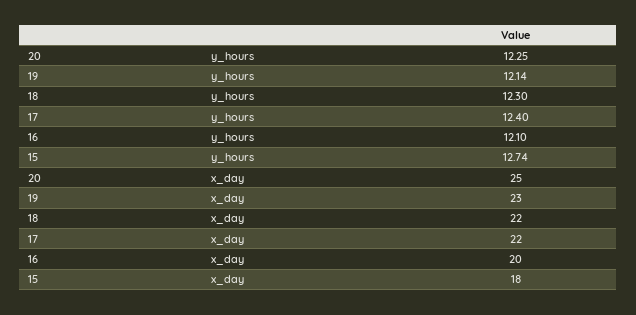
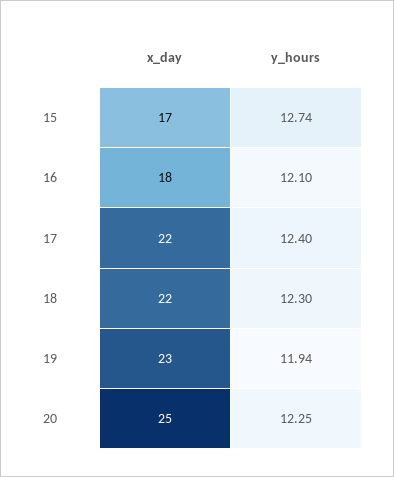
  {
    "20": {
      "y_hours": 12.25,
      "x_day": 25
    },
    "19": {
-     "y_hours": 12.14,
+     "y_hours": 11.94,
      "x_day": 23
    },
    "18": {
      "y_hours": 12.3,
      "x_day": 22
    },
    "17": {
      "y_hours": 12.4,
      "x_day": 22
    },
    "16": {
      "y_hours": 12.1,
-     "x_day": 20
+     "x_day": 18
    },
    "15": {
      "y_hours": 12.74,
-     "x_day": 18
+     "x_day": 17
    }
  }

